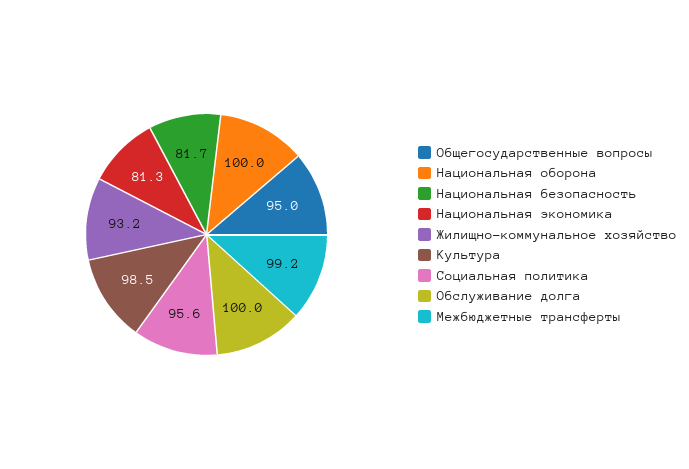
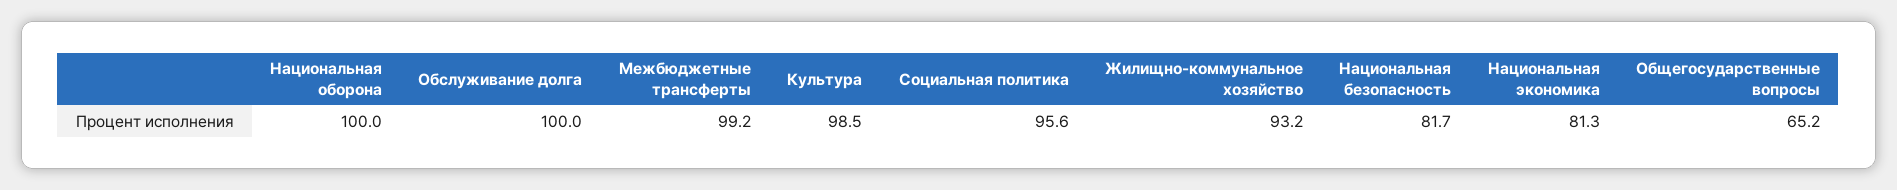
  {
-   "Общегосударственные вопросы": 95,
+   "Общегосударственные вопросы": 65.2,
    "Национальная оборона": 100,
    "Национальная безопасность": 81.7,
    "Национальная экономика": 81.3,
    "Жилищно-коммунальное хозяйство": 93.2,
    "Культура": 98.5,
    "Социальная политика": 95.6,
    "Обслуживание долга": 100,
    "Межбюджетные трансферты": 99.2
  }

